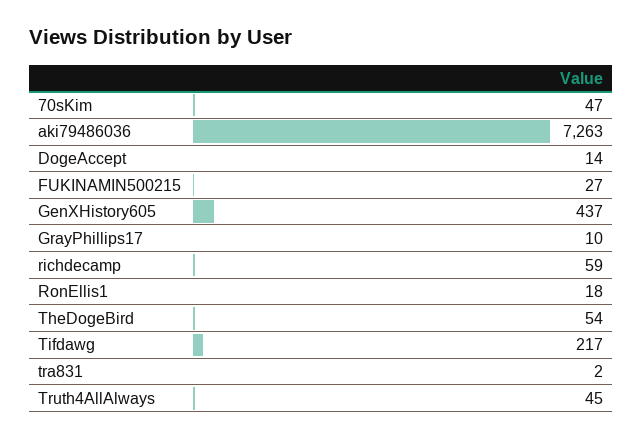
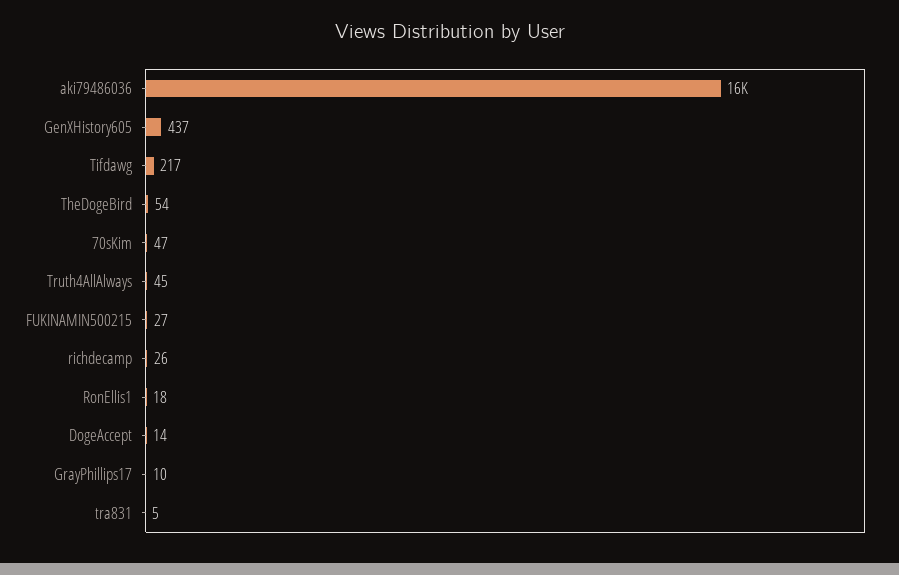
  {
    "70sKim": 47,
-   "aki79486036": 7263,
+   "aki79486036": 16000,
    "DogeAccept": 14,
    "FUKINAMIN500215": 27,
    "GenXHistory605": 437,
    "GrayPhillips17": 10,
-   "richdecamp": 59,
+   "richdecamp": 26,
    "RonEllis1": 18,
    "TheDogeBird": 54,
    "Tifdawg": 217,
-   "tra831": 2,
+   "tra831": 5,
    "Truth4AllAlways": 45
  }

